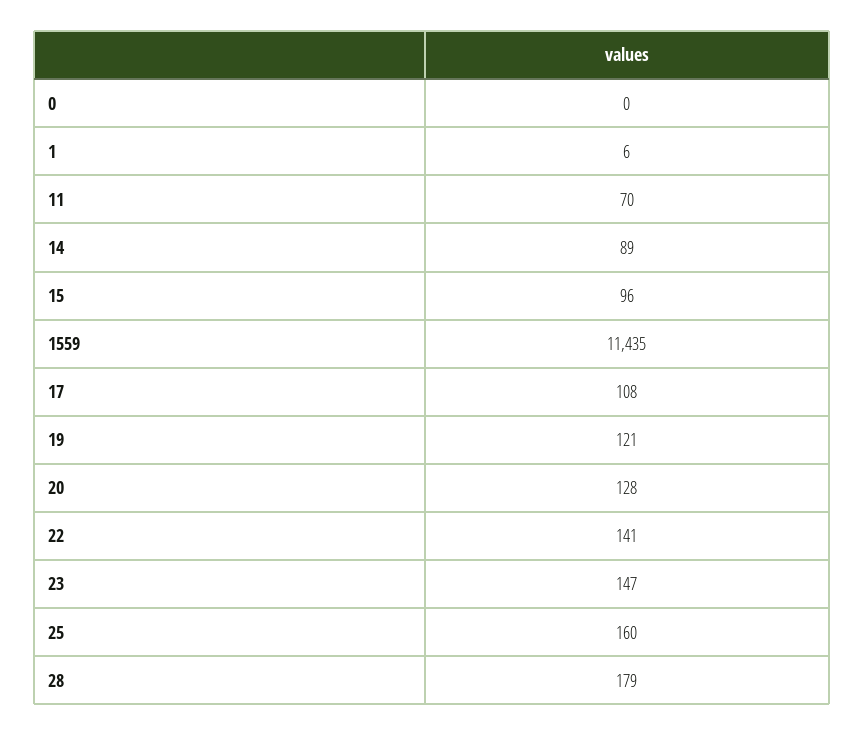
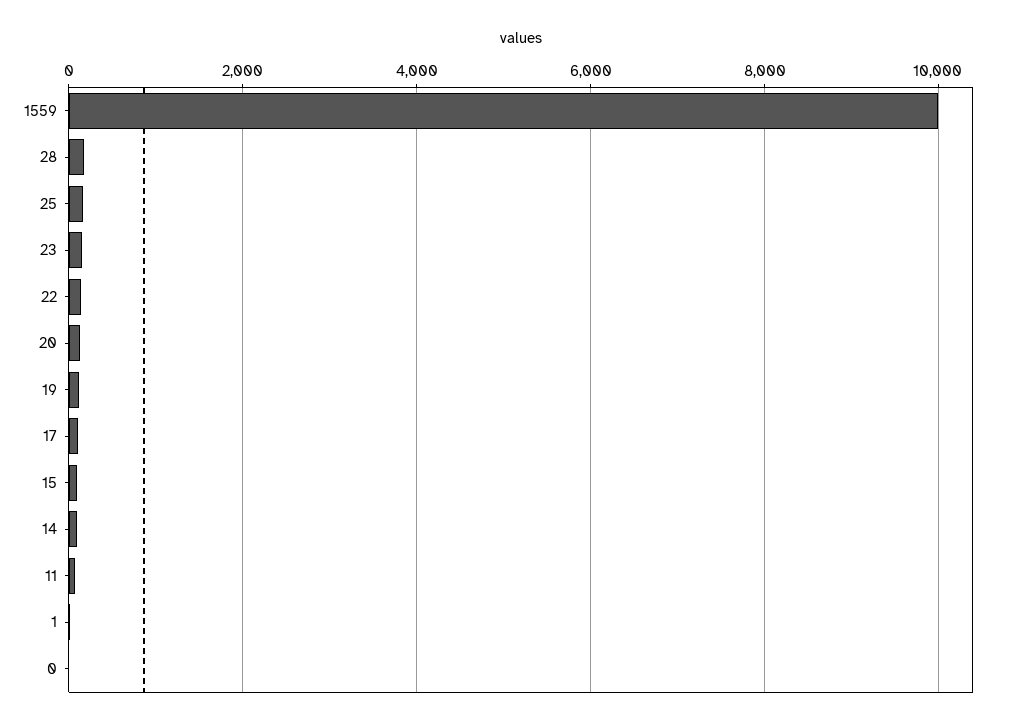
  {
    "0": 0,
    "1": 6,
    "11": 70,
    "14": 89,
    "15": 96,
-   "1559": 11435,
+   "1559": 10000,
    "17": 108,
    "19": 121,
    "20": 128,
    "22": 141,
    "23": 147,
    "25": 160,
    "28": 179
  }

